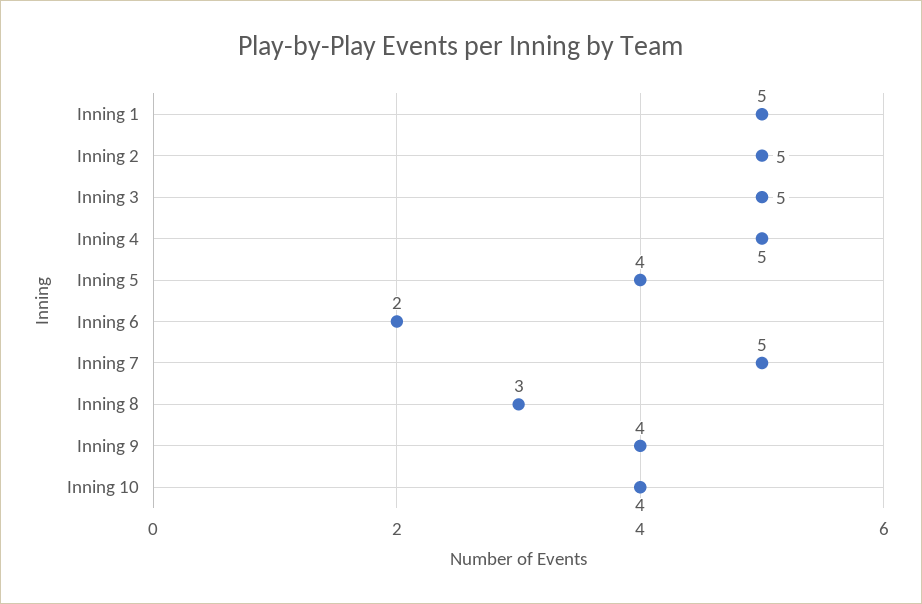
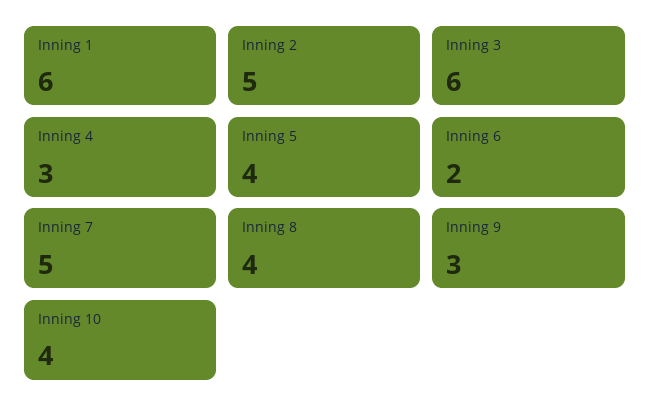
  {
-   "Inning 1": 5,
+   "Inning 1": 6,
    "Inning 2": 5,
-   "Inning 3": 5,
+   "Inning 3": 6,
-   "Inning 4": 5,
+   "Inning 4": 3,
    "Inning 5": 4,
    "Inning 6": 2,
    "Inning 7": 5,
-   "Inning 8": 3,
+   "Inning 8": 4,
-   "Inning 9": 4,
+   "Inning 9": 3,
    "Inning 10": 4
  }

